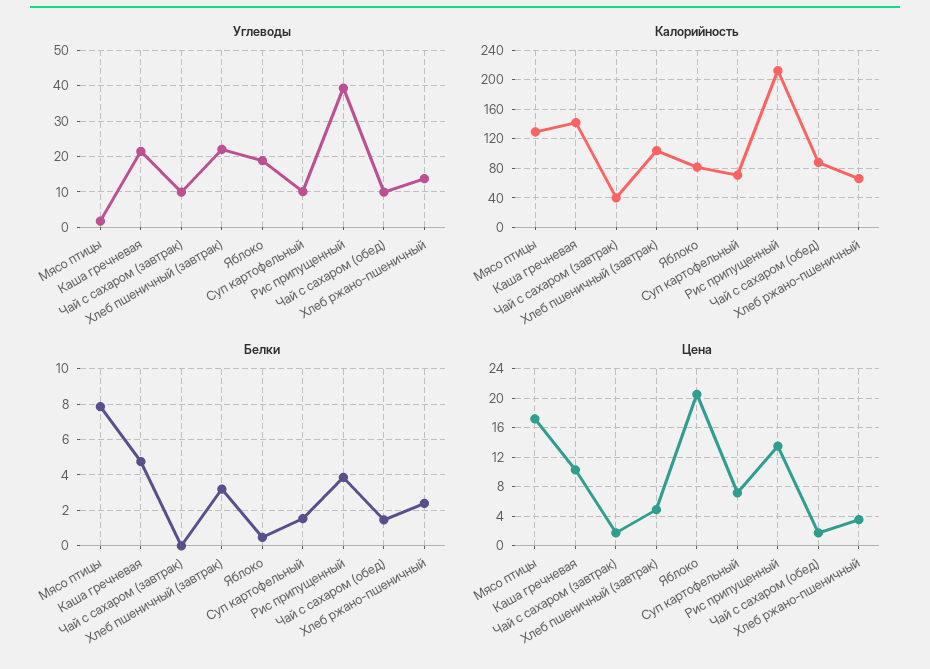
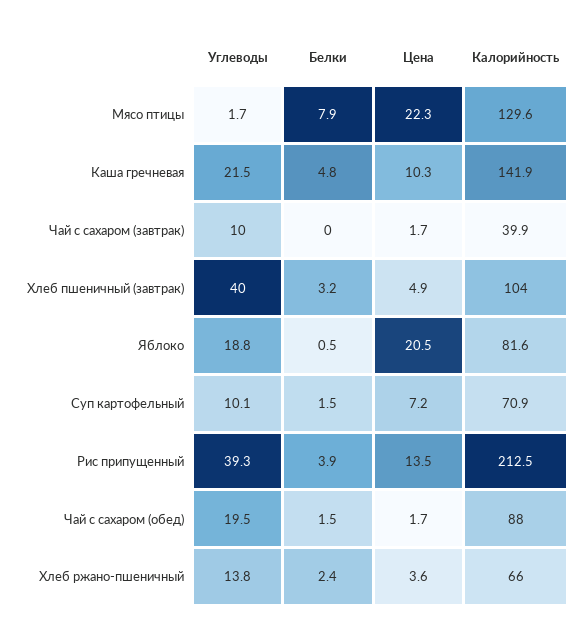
  {
    "Углеводы": {
      "Мясо птицы": 1.7,
      "Каша гречневая": 21.5,
      "Чай с сахаром (завтрак)": 10,
-     "Хлеб пшеничный (завтрак)": 22,
+     "Хлеб пшеничный (завтрак)": 40,
      "Яблоко": 18.8,
      "Суп картофельный": 10.1,
      "Рис припущенный": 39.3,
-     "Чай с сахаром (обед)": 10,
+     "Чай с сахаром (обед)": 19.5,
      "Хлеб ржано-пшеничный": 13.8
    },
    "Калорийность": {
      "Мясо птицы": 129.6,
      "Каша гречневая": 141.9,
      "Чай с сахаром (завтрак)": 39.9,
      "Хлеб пшеничный (завтрак)": 104,
      "Яблоко": 81.6,
      "Суп картофельный": 70.9,
      "Рис припущенный": 212.5,
      "Чай с сахаром (обед)": 88,
      "Хлеб ржано-пшеничный": 66
    },
    "Белки": {
      "Мясо птицы": 7.9,
      "Каша гречневая": 4.8,
      "Чай с сахаром (завтрак)": 0,
      "Хлеб пшеничный (завтрак)": 3.2,
      "Яблоко": 0.5,
      "Суп картофельный": 1.5,
      "Рис припущенный": 3.9,
      "Чай с сахаром (обед)": 1.5,
      "Хлеб ржано-пшеничный": 2.4
    },
    "Цена": {
-     "Мясо птицы": 17,
+     "Мясо птицы": 22.3,
      "Каша гречневая": 10.3,
      "Чай с сахаром (завтрак)": 1.7,
      "Хлеб пшеничный (завтрак)": 4.9,
      "Яблоко": 20.5,
      "Суп картофельный": 7.2,
      "Рис припущенный": 13.5,
      "Чай с сахаром (обед)": 1.7,
      "Хлеб ржано-пшеничный": 3.6
    }
  }

